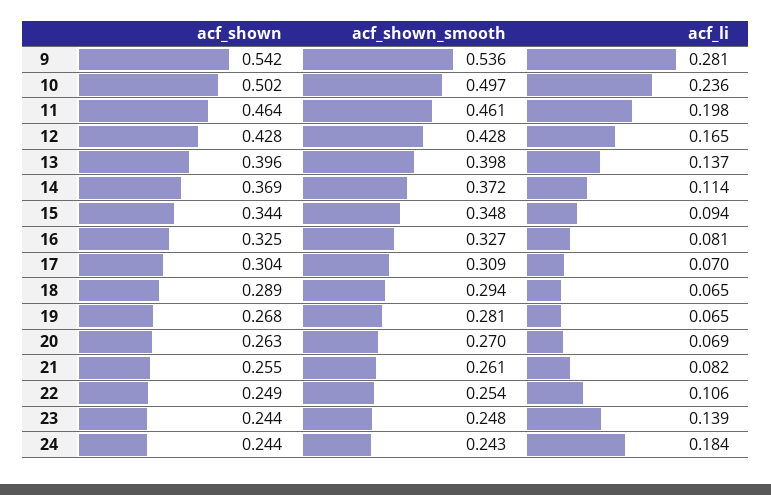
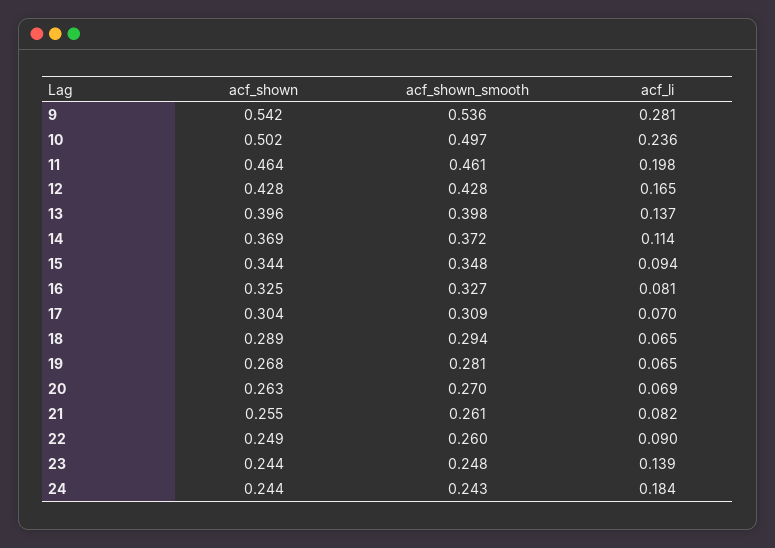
  {
    "acf_shown": {
      "9": 0.542,
      "10": 0.502,
      "11": 0.464,
      "12": 0.428,
      "13": 0.396,
      "14": 0.369,
      "15": 0.344,
      "16": 0.325,
      "17": 0.304,
      "18": 0.289,
      "19": 0.268,
      "20": 0.263,
      "21": 0.255,
      "22": 0.249,
      "23": 0.244,
      "24": 0.244
    },
    "acf_shown_smooth": {
      "9": 0.536,
      "10": 0.497,
      "11": 0.461,
      "12": 0.428,
      "13": 0.398,
      "14": 0.372,
      "15": 0.348,
      "16": 0.327,
      "17": 0.309,
      "18": 0.294,
      "19": 0.281,
      "20": 0.27,
      "21": 0.261,
-     "22": 0.254,
+     "22": 0.26,
      "23": 0.248,
      "24": 0.243
    },
    "acf_li": {
      "9": 0.281,
      "10": 0.236,
      "11": 0.198,
      "12": 0.165,
      "13": 0.137,
      "14": 0.114,
      "15": 0.094,
      "16": 0.081,
      "17": 0.07,
      "18": 0.065,
      "19": 0.065,
      "20": 0.069,
      "21": 0.082,
-     "22": 0.106,
+     "22": 0.09,
      "23": 0.139,
      "24": 0.184
    }
  }

